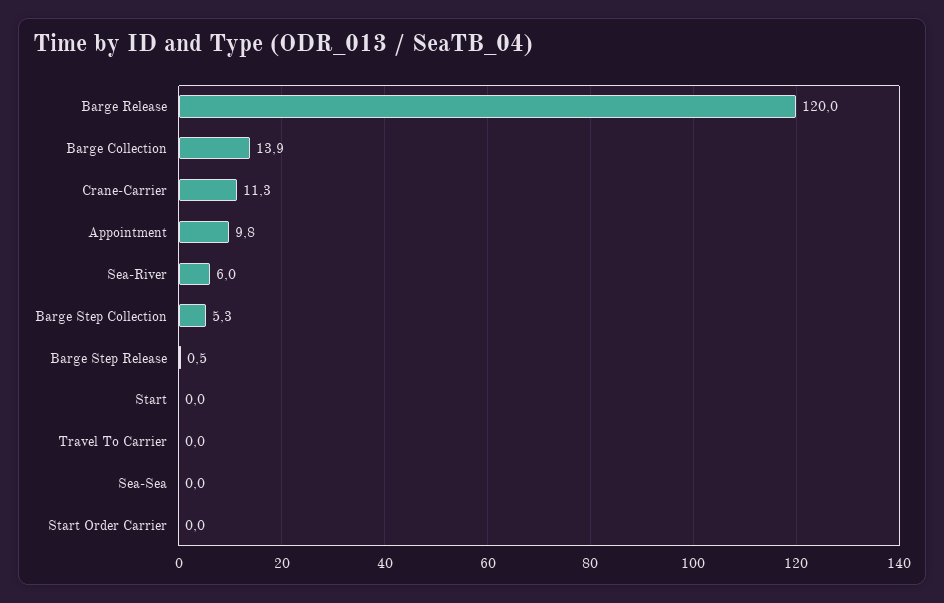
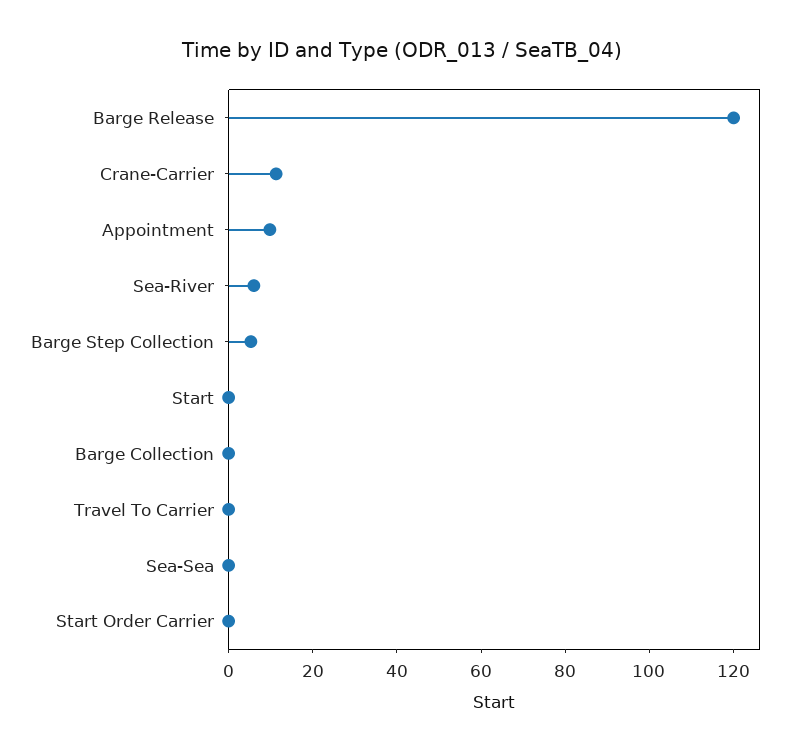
  {
    "Barge Release": 120,
-   "Barge Collection": 13.9,
+   "Barge Collection": 0,
    "Crane-Carrier": 11.3,
    "Appointment": 9.8,
    "Sea-River": 6,
    "Barge Step Collection": 5.3,
-   "Barge Step Release": 0.5,
    "Start": 0,
    "Travel To Carrier": 0,
    "Sea-Sea": 0,
    "Start Order Carrier": 0
  }

